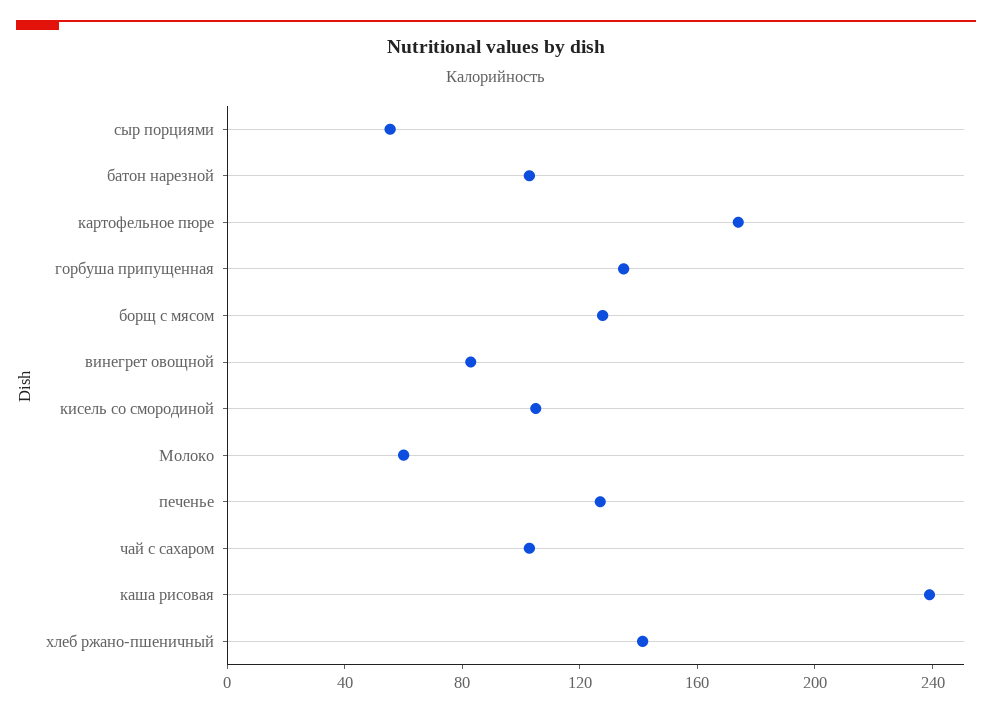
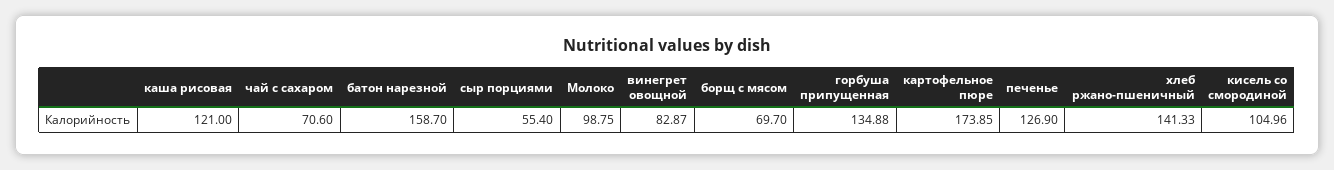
  {
    "сыр порциями": 55.4,
-   "батон нарезной": 100,
+   "батон нарезной": 158.7,
    "картофельное пюре": 173.85,
    "горбуша припущенная": 134.88,
-   "борщ с мясом": 130,
+   "борщ с мясом": 69.7,
    "винегрет овощной": 82.87,
    "кисель со смородиной": 104.96,
-   "Молоко": 60,
+   "Молоко": 98.75,
    "печенье": 126.9,
-   "чай с сахаром": 100,
+   "чай с сахаром": 70.6,
-   "каша рисовая": 240,
+   "каша рисовая": 121,
    "хлеб ржано-пшеничный": 141.33
  }

